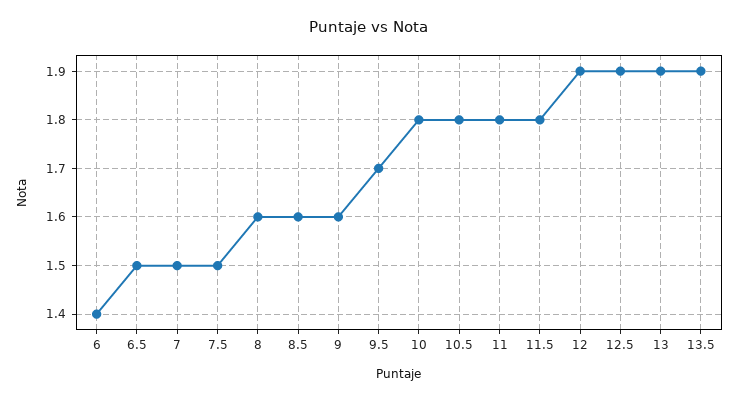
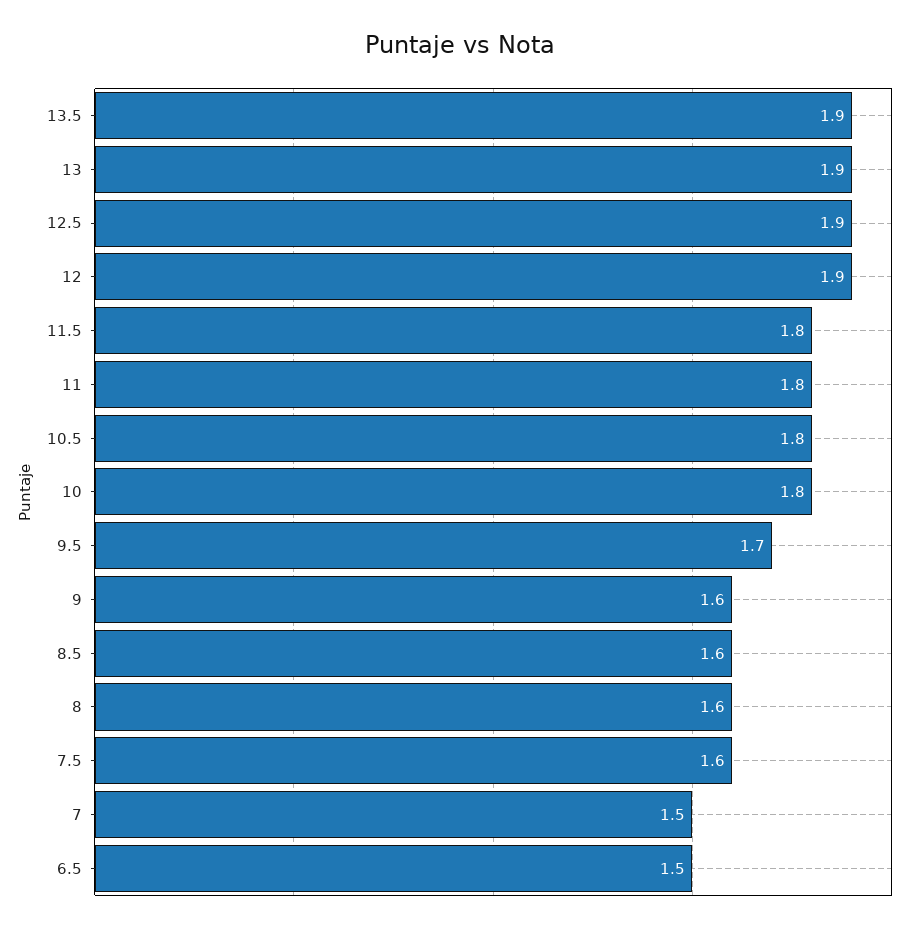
  {
-   "6": 1.4,
    "6.5": 1.5,
    "7": 1.5,
-   "7.5": 1.5,
+   "7.5": 1.6,
    "8": 1.6,
    "8.5": 1.6,
    "9": 1.6,
    "9.5": 1.7,
    "10": 1.8,
    "10.5": 1.8,
    "11": 1.8,
    "11.5": 1.8,
    "12": 1.9,
    "12.5": 1.9,
    "13": 1.9,
    "13.5": 1.9
  }

